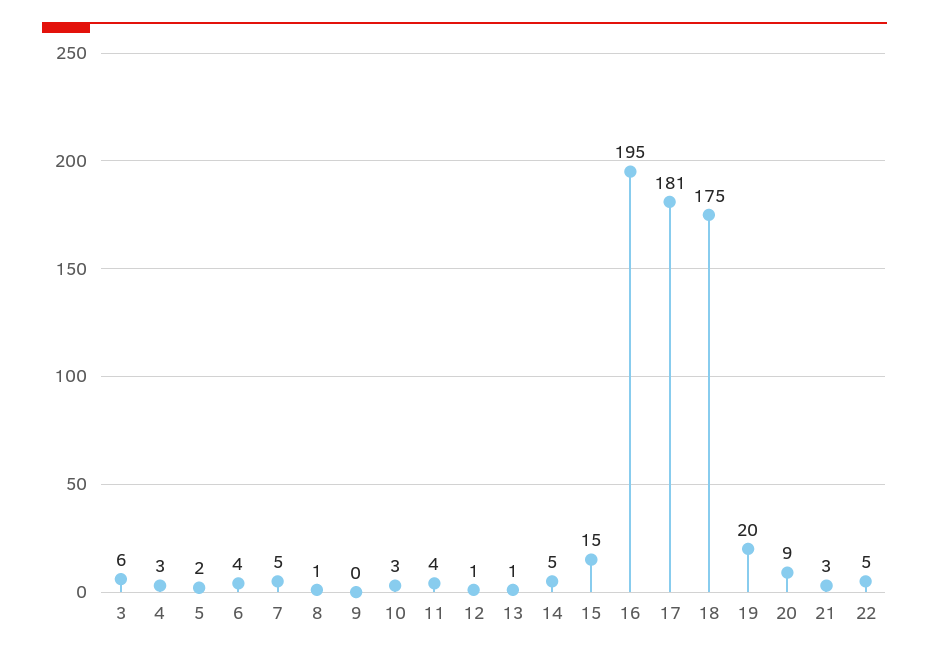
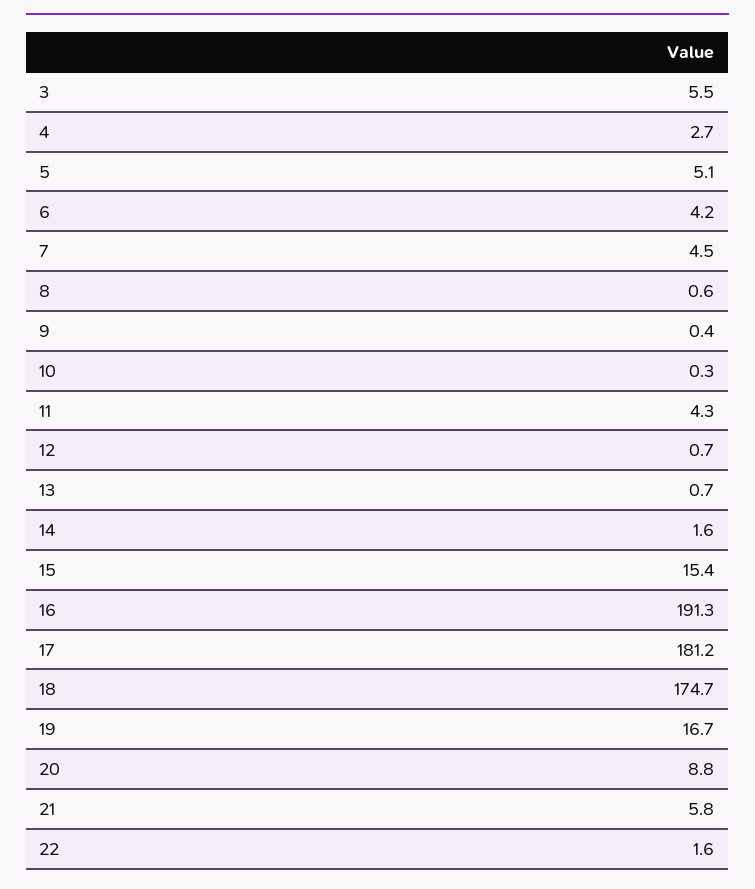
  {
    "3": 5.5,
    "4": 2.7,
-   "5": 2,
+   "5": 5.1,
    "6": 4.2,
    "7": 4.5,
    "8": 0.6,
    "9": 0.4,
-   "10": 3,
+   "10": 0.3,
    "11": 4.3,
    "12": 0.7,
    "13": 0.7,
-   "14": 5,
+   "14": 1.6,
    "15": 15.4,
-   "16": 195,
+   "16": 191.3,
    "17": 181.2,
    "18": 174.7,
-   "19": 20,
+   "19": 16.7,
    "20": 8.8,
-   "21": 3,
+   "21": 5.8,
-   "22": 5
+   "22": 1.6
  }

